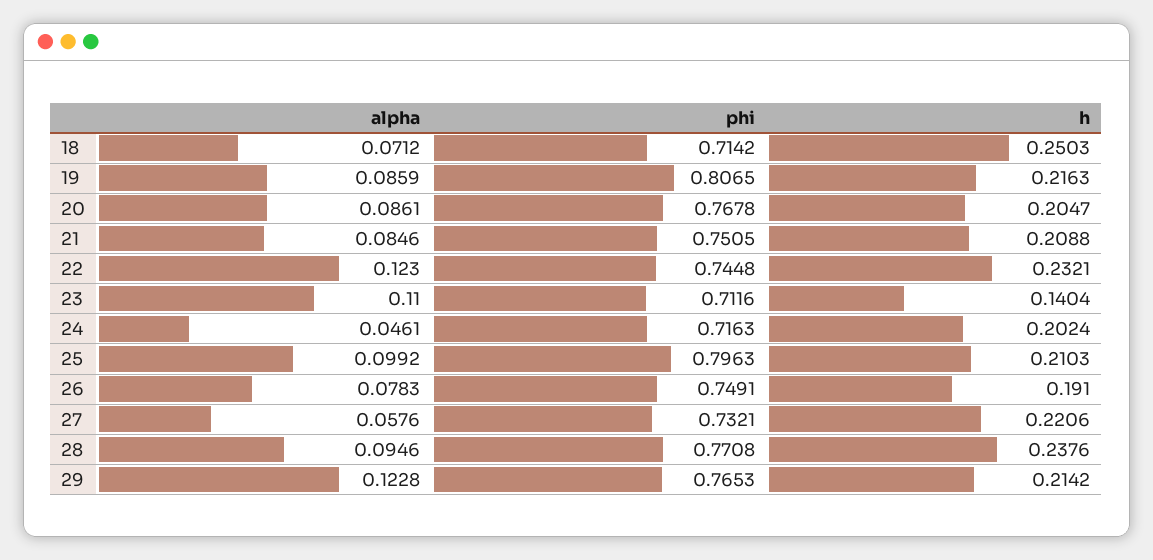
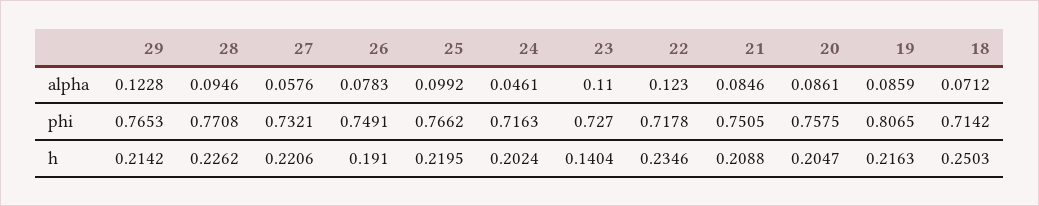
  {
    "alpha": {
      "18": 0.0712,
      "19": 0.0859,
      "20": 0.0861,
      "21": 0.0846,
      "22": 0.123,
      "23": 0.11,
      "24": 0.0461,
      "25": 0.0992,
      "26": 0.0783,
      "27": 0.0576,
      "28": 0.0946,
      "29": 0.1228
    },
    "phi": {
      "18": 0.7142,
      "19": 0.8065,
-     "20": 0.7678,
+     "20": 0.7575,
      "21": 0.7505,
-     "22": 0.7448,
+     "22": 0.7178,
-     "23": 0.7116,
+     "23": 0.727,
      "24": 0.7163,
-     "25": 0.7963,
+     "25": 0.7662,
      "26": 0.7491,
      "27": 0.7321,
      "28": 0.7708,
      "29": 0.7653
    },
    "h": {
      "18": 0.2503,
      "19": 0.2163,
      "20": 0.2047,
      "21": 0.2088,
-     "22": 0.2321,
+     "22": 0.2346,
      "23": 0.1404,
      "24": 0.2024,
-     "25": 0.2103,
+     "25": 0.2195,
      "26": 0.191,
      "27": 0.2206,
-     "28": 0.2376,
+     "28": 0.2262,
      "29": 0.2142
    }
  }

